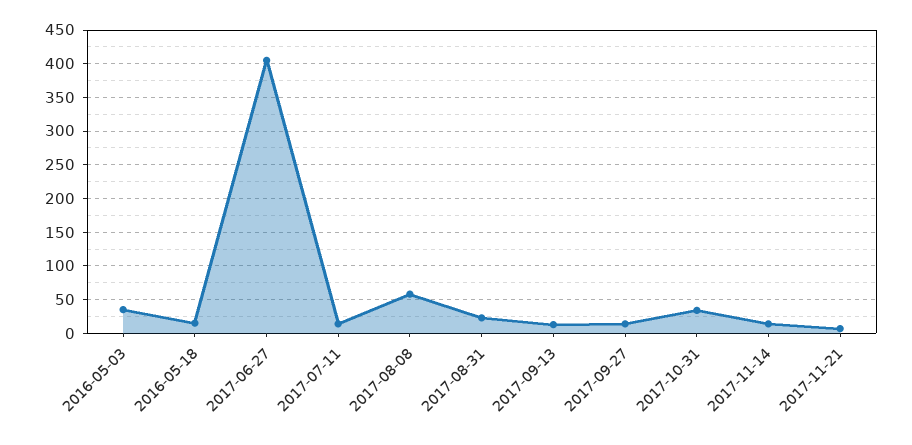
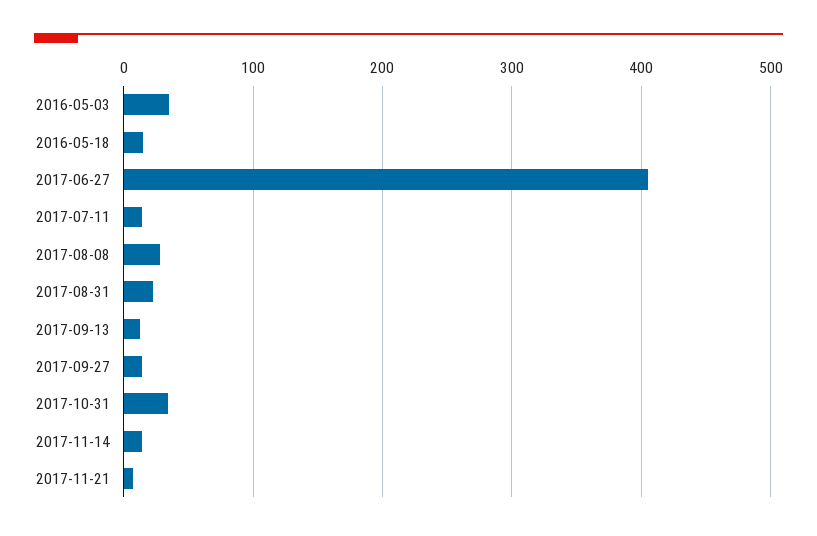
  {
    "2016-05-03": 40,
    "2016-05-18": 20,
    "2017-06-27": 410,
    "2017-07-11": 10,
-   "2017-08-08": 60,
+   "2017-08-08": 30,
    "2017-08-31": 20,
    "2017-09-13": 10,
    "2017-09-27": 10,
    "2017-10-31": 30,
    "2017-11-14": 10,
    "2017-11-21": 10
  }

